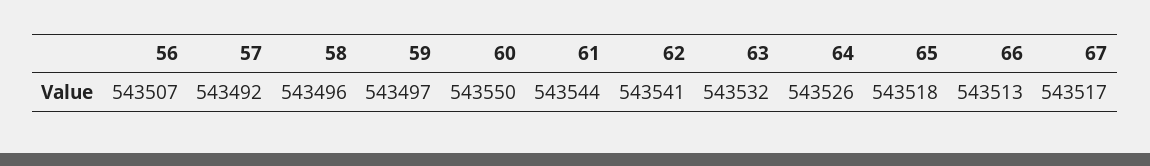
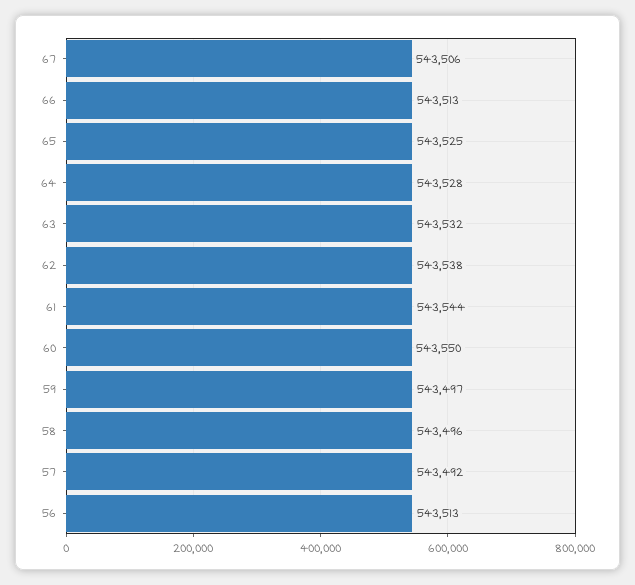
  {
-   "56": 543507,
+   "56": 543513,
    "57": 543492,
    "58": 543496,
    "59": 543497,
    "60": 543550,
    "61": 543544,
-   "62": 543541,
+   "62": 543538,
    "63": 543532,
-   "64": 543526,
+   "64": 543528,
-   "65": 543518,
+   "65": 543525,
    "66": 543513,
-   "67": 543517
+   "67": 543506
  }

